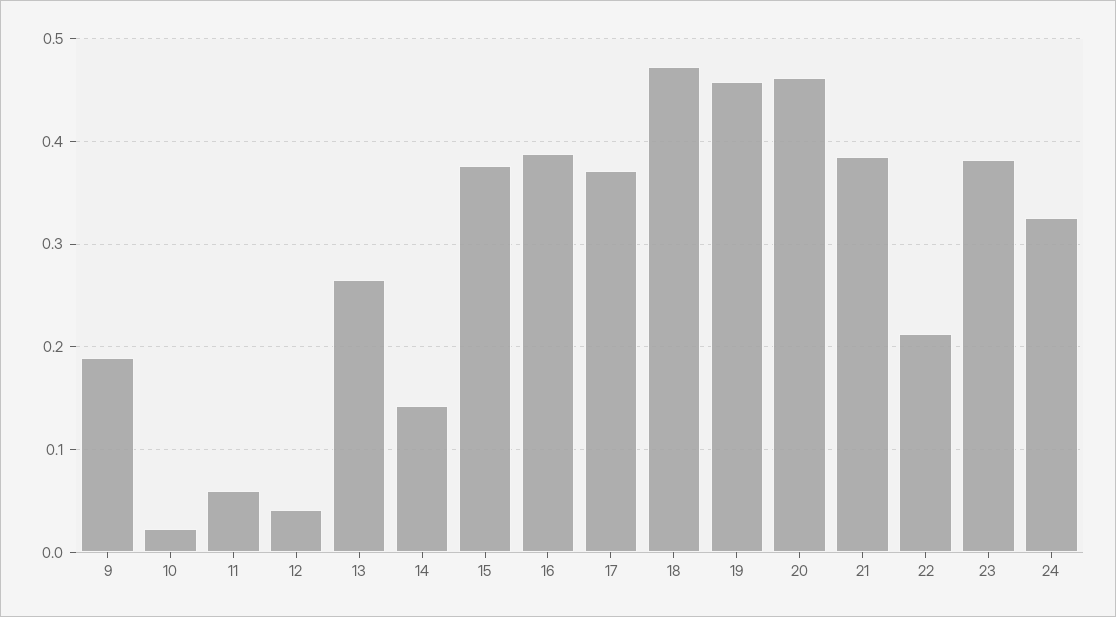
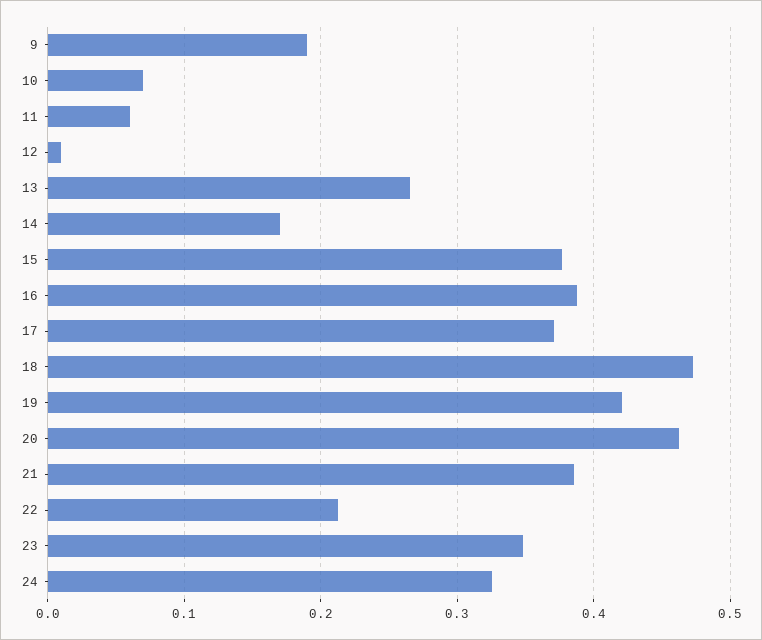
  {
    "9": 0.19,
-   "10": 0.02,
+   "10": 0.07,
    "11": 0.06,
-   "12": 0.04,
+   "12": 0.01,
    "13": 0.27,
-   "14": 0.14,
+   "14": 0.17,
    "15": 0.38,
    "16": 0.39,
    "17": 0.37,
    "18": 0.47,
-   "19": 0.46,
+   "19": 0.42,
    "20": 0.46,
    "21": 0.39,
    "22": 0.21,
-   "23": 0.38,
+   "23": 0.35,
    "24": 0.33
  }

